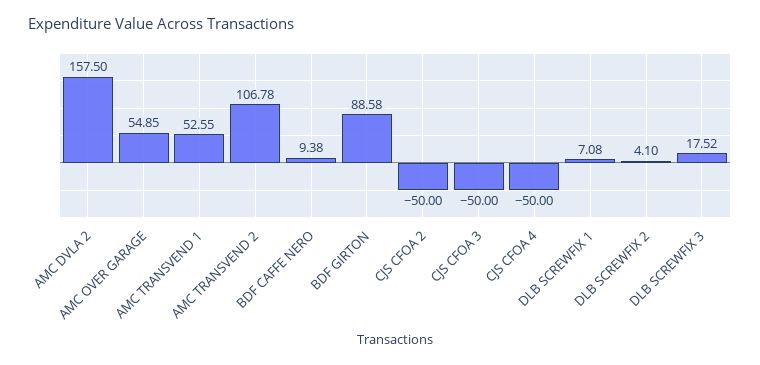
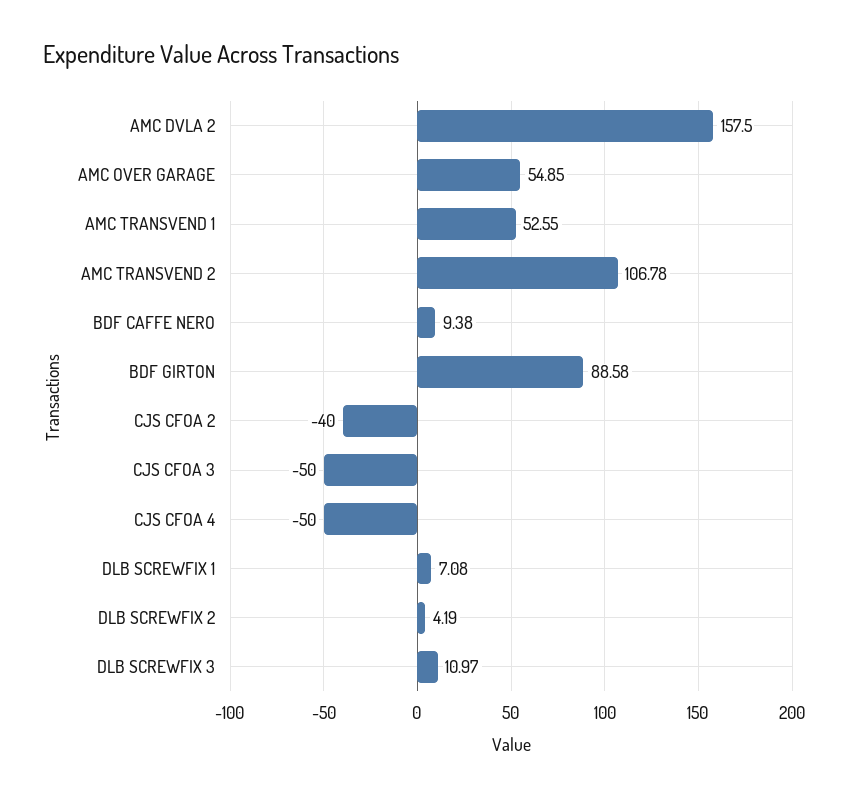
  {
    "AMC DVLA 2": 157.5,
    "AMC OVER GARAGE": 54.85,
    "AMC TRANSVEND 1": 52.55,
    "AMC TRANSVEND 2": 106.78,
    "BDF CAFFE NERO": 9.38,
    "BDF GIRTON": 88.58,
-   "CJS CFOA 2": -50,
+   "CJS CFOA 2": -40,
    "CJS CFOA 3": -50,
    "CJS CFOA 4": -50,
    "DLB SCREWFIX 1": 7.08,
-   "DLB SCREWFIX 2": 4.1,
+   "DLB SCREWFIX 2": 4.19,
-   "DLB SCREWFIX 3": 17.52
+   "DLB SCREWFIX 3": 10.97
  }

